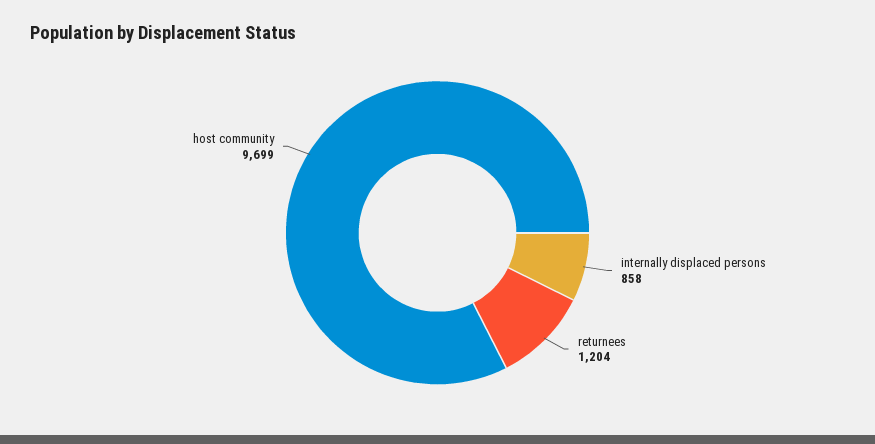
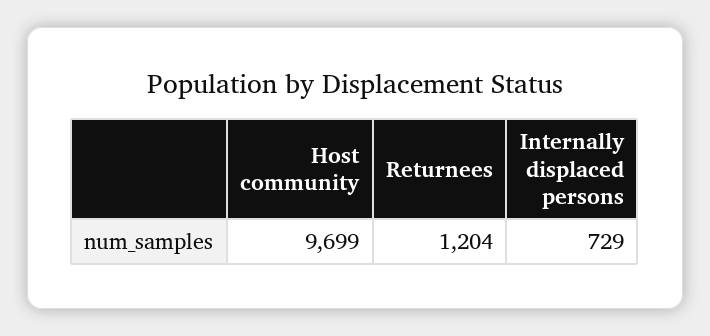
  {
-   "internally displaced persons": 858,
+   "internally displaced persons": 729,
    "returnees": 1204,
    "host community": 9699
  }

